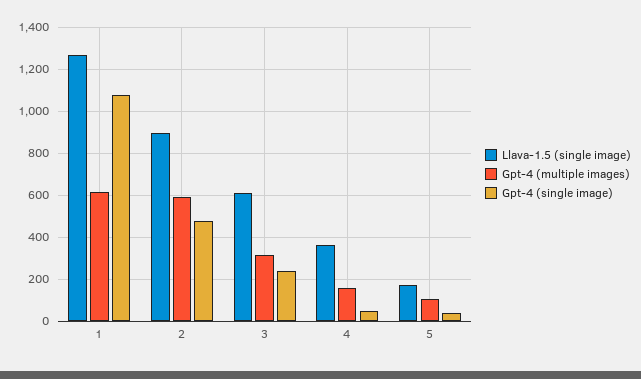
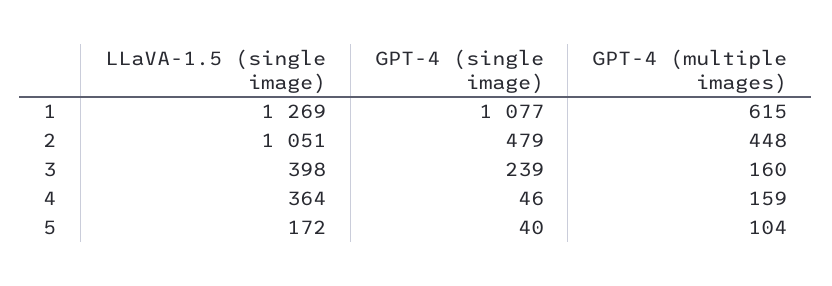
  {
    "Llava-1.5 (single image)": {
      "1": 1269,
-     "2": 900,
+     "2": 1051,
-     "3": 600,
+     "3": 398,
      "4": 364,
      "5": 172
    },
    "Gpt-4 (multiple images)": {
      "1": 615,
-     "2": 600,
+     "2": 448,
-     "3": 300,
+     "3": 160,
      "4": 159,
      "5": 104
    },
    "Gpt-4 (single image)": {
      "1": 1077,
      "2": 479,
      "3": 239,
      "4": 46,
      "5": 40
    }
  }

